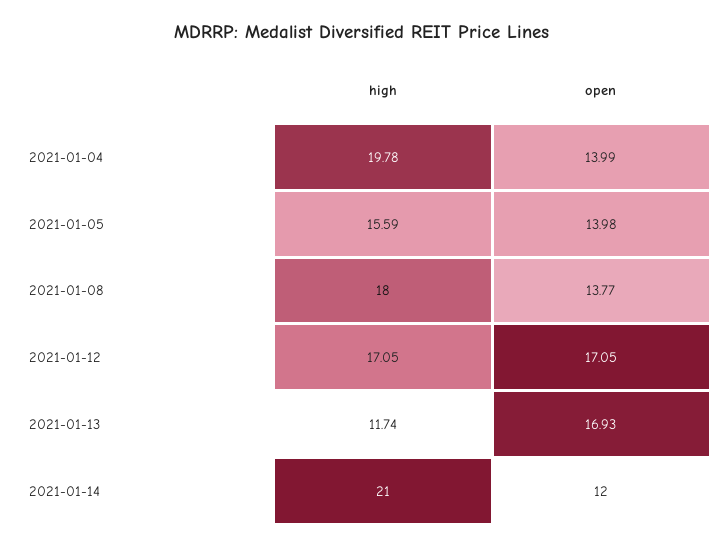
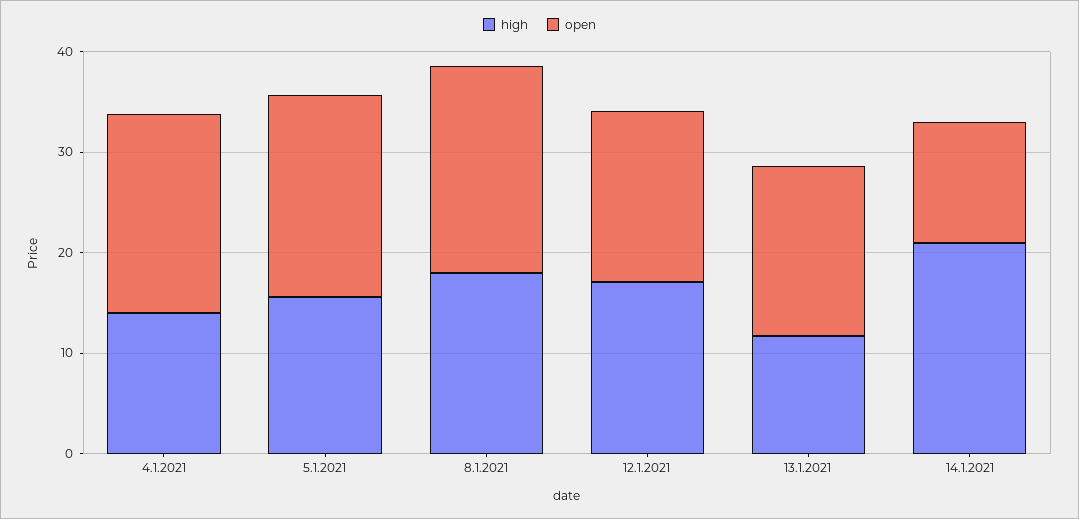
  {
    "high": {
-     "2021-01-04": 19.78,
+     "2021-01-04": 14,
      "2021-01-05": 15.59,
      "2021-01-08": 18,
      "2021-01-12": 17.05,
      "2021-01-13": 11.74,
      "2021-01-14": 21
    },
    "open": {
-     "2021-01-04": 13.99,
+     "2021-01-04": 20,
-     "2021-01-05": 13.98,
+     "2021-01-05": 20,
-     "2021-01-08": 13.77,
+     "2021-01-08": 20,
      "2021-01-12": 17.05,
      "2021-01-13": 16.93,
      "2021-01-14": 12
    }
  }

